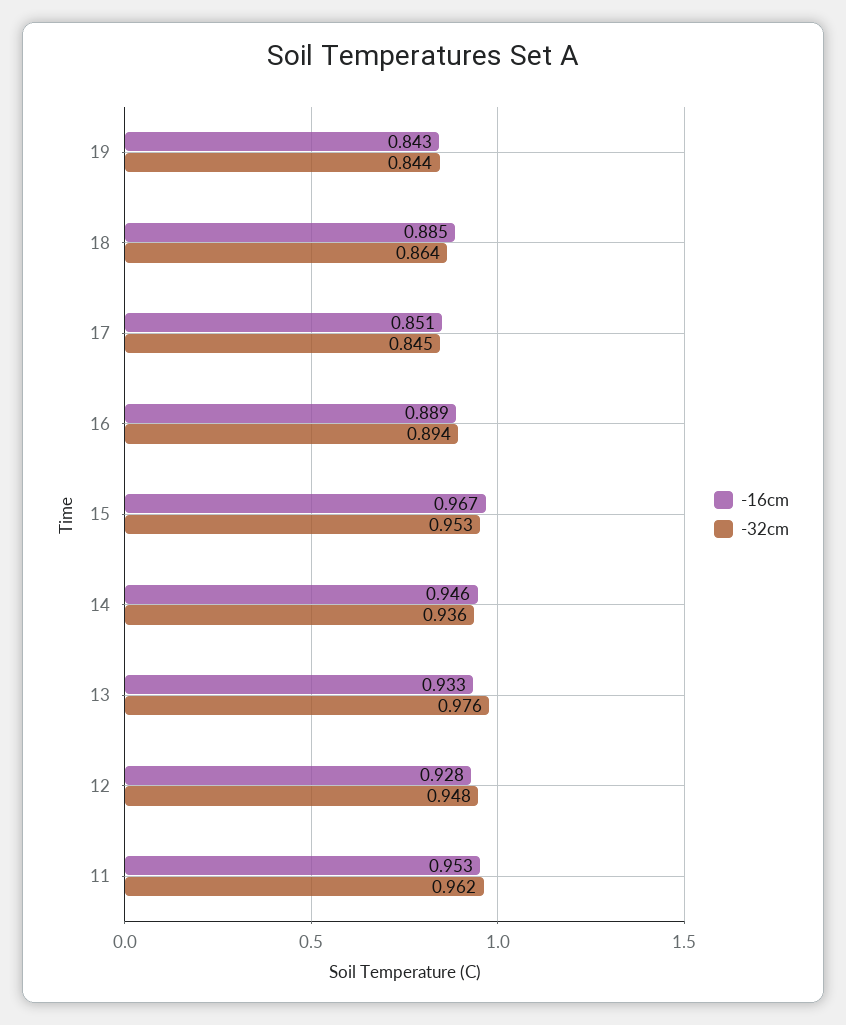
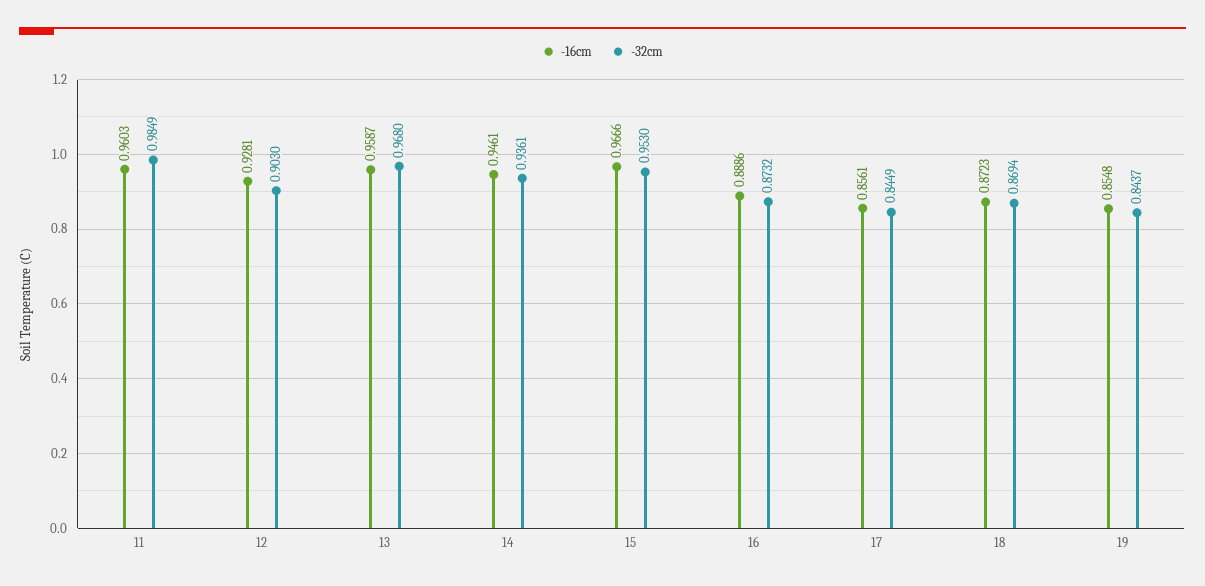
  {
    "-16cm": {
-     "19": 0.843,
+     "19": 0.8548,
-     "18": 0.885,
+     "18": 0.8723,
-     "17": 0.851,
+     "17": 0.8561,
      "16": 0.8886,
      "15": 0.9666,
      "14": 0.9461,
-     "13": 0.933,
+     "13": 0.9587,
      "12": 0.9281,
-     "11": 0.953
+     "11": 0.9603
    },
    "-32cm": {
      "19": 0.8437,
-     "18": 0.864,
+     "18": 0.8694,
      "17": 0.8449,
-     "16": 0.894,
+     "16": 0.8732,
      "15": 0.953,
      "14": 0.9361,
-     "13": 0.976,
+     "13": 0.968,
-     "12": 0.948,
+     "12": 0.903,
-     "11": 0.962
+     "11": 0.9849
    }
  }

